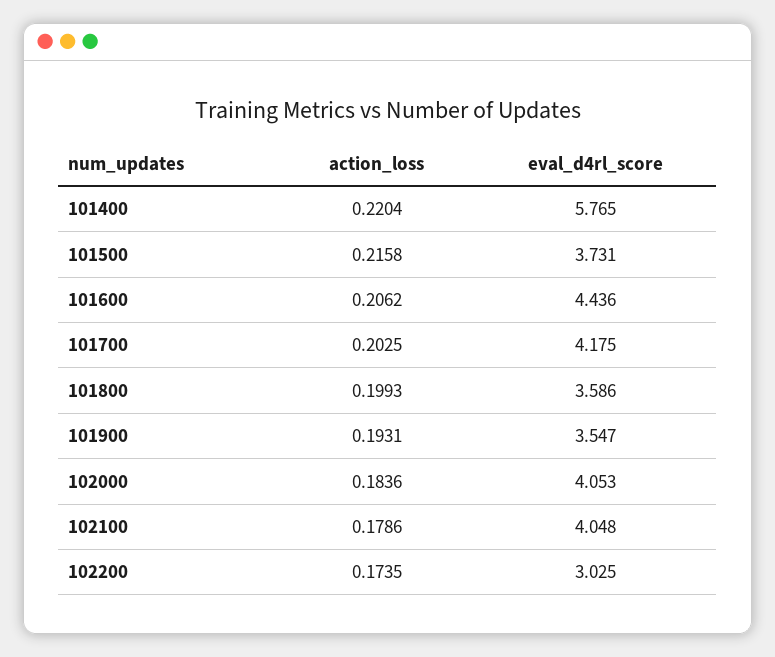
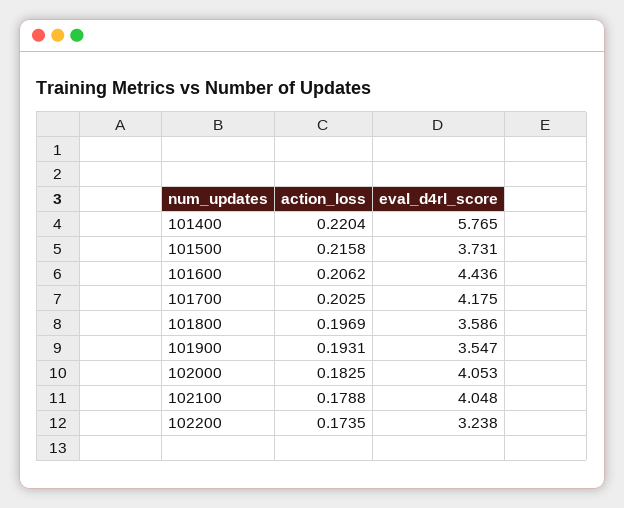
  {
    "action_loss": {
      "101400": 0.2204,
      "101500": 0.2158,
      "101600": 0.2062,
      "101700": 0.2025,
-     "101800": 0.1993,
+     "101800": 0.1969,
      "101900": 0.1931,
-     "102000": 0.1836,
+     "102000": 0.1825,
-     "102100": 0.1786,
+     "102100": 0.1788,
      "102200": 0.1735
    },
    "eval_d4rl_score": {
      "101400": 5.765,
      "101500": 3.731,
      "101600": 4.436,
      "101700": 4.175,
      "101800": 3.586,
      "101900": 3.547,
      "102000": 4.053,
      "102100": 4.048,
-     "102200": 3.025
+     "102200": 3.238
    }
  }

